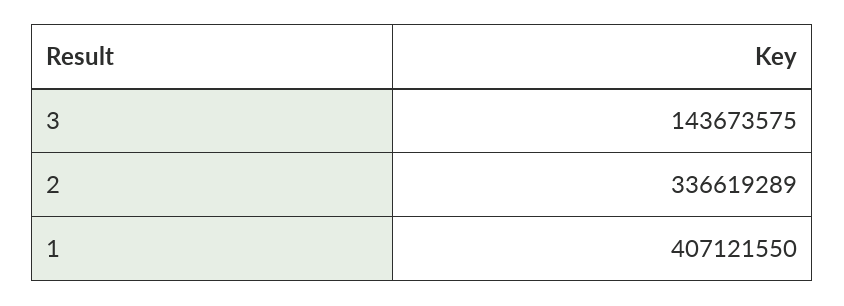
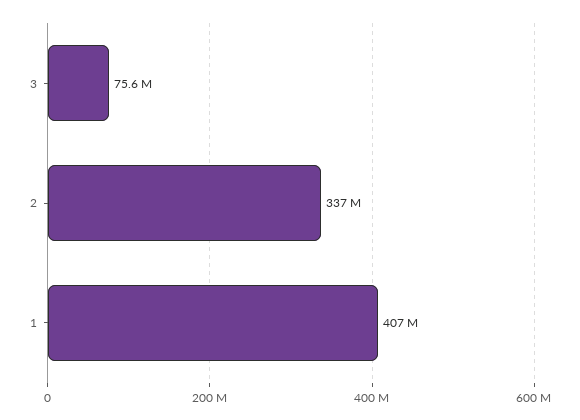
  {
-   "3": 143673575,
+   "3": 75600000,
    "2": 336619289,
    "1": 407121550
  }

